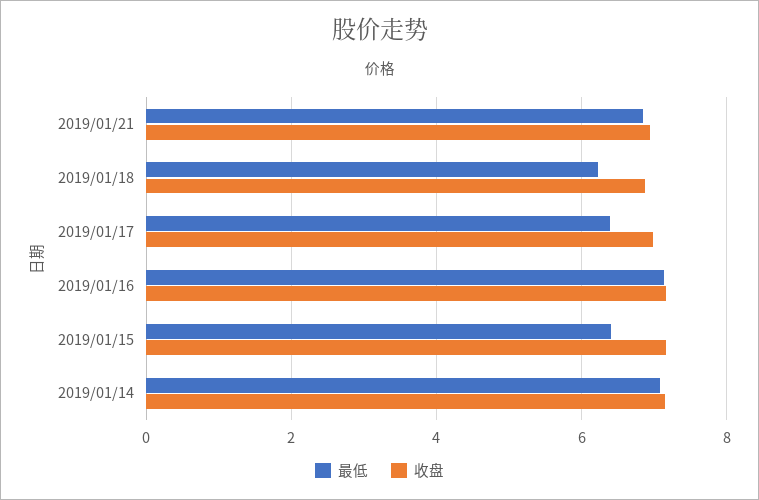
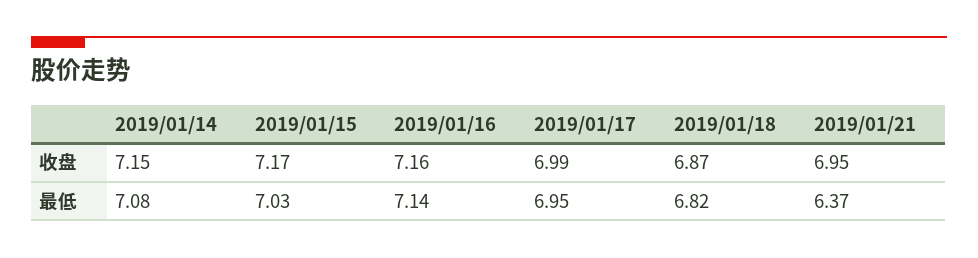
  {
    "最低": {
-     "2019/01/21": 6.8,
+     "2019/01/21": 6.37,
-     "2019/01/18": 6.2,
+     "2019/01/18": 6.82,
-     "2019/01/17": 6.4,
+     "2019/01/17": 6.95,
      "2019/01/16": 7.14,
-     "2019/01/15": 6.4,
+     "2019/01/15": 7.03,
      "2019/01/14": 7.08
    },
    "收盘": {
      "2019/01/21": 6.95,
      "2019/01/18": 6.87,
      "2019/01/17": 6.99,
      "2019/01/16": 7.16,
      "2019/01/15": 7.17,
      "2019/01/14": 7.15
    }
  }

